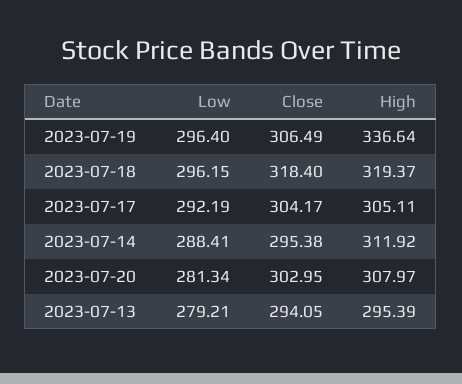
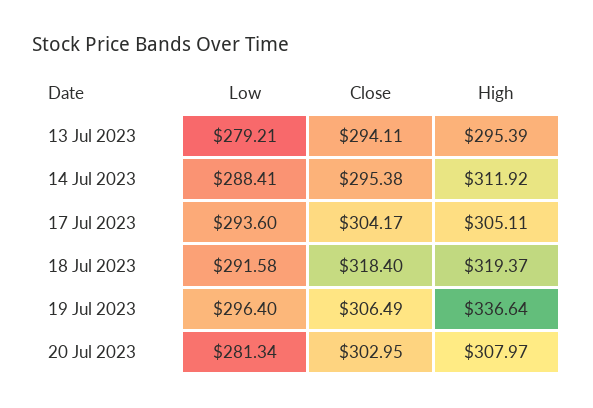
  {
    "Low": {
      "2023-07-19": 296.4,
-     "2023-07-18": 296.15,
+     "2023-07-18": 291.58,
-     "2023-07-17": 292.19,
+     "2023-07-17": 293.6,
      "2023-07-14": 288.41,
      "2023-07-20": 281.34,
      "2023-07-13": 279.21
    },
    "Close": {
      "2023-07-19": 306.49,
      "2023-07-18": 318.4,
      "2023-07-17": 304.17,
      "2023-07-14": 295.38,
      "2023-07-20": 302.95,
-     "2023-07-13": 294.05
+     "2023-07-13": 294.11
    },
    "High": {
      "2023-07-19": 336.64,
      "2023-07-18": 319.37,
      "2023-07-17": 305.11,
      "2023-07-14": 311.92,
      "2023-07-20": 307.97,
      "2023-07-13": 295.39
    }
  }

